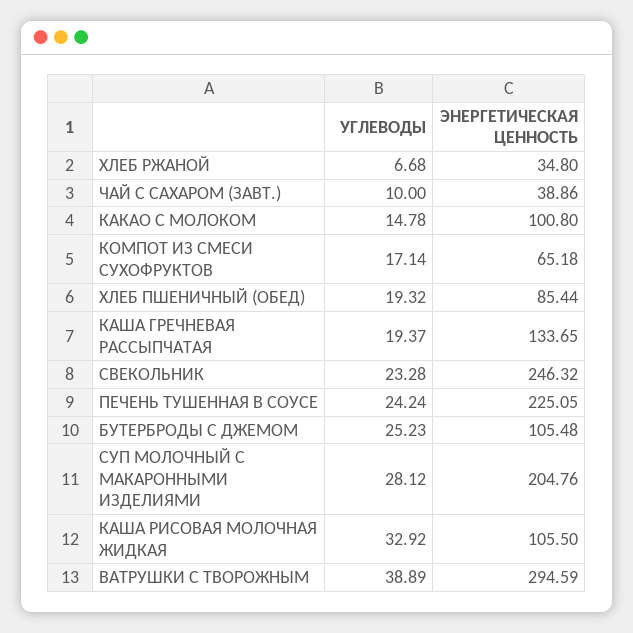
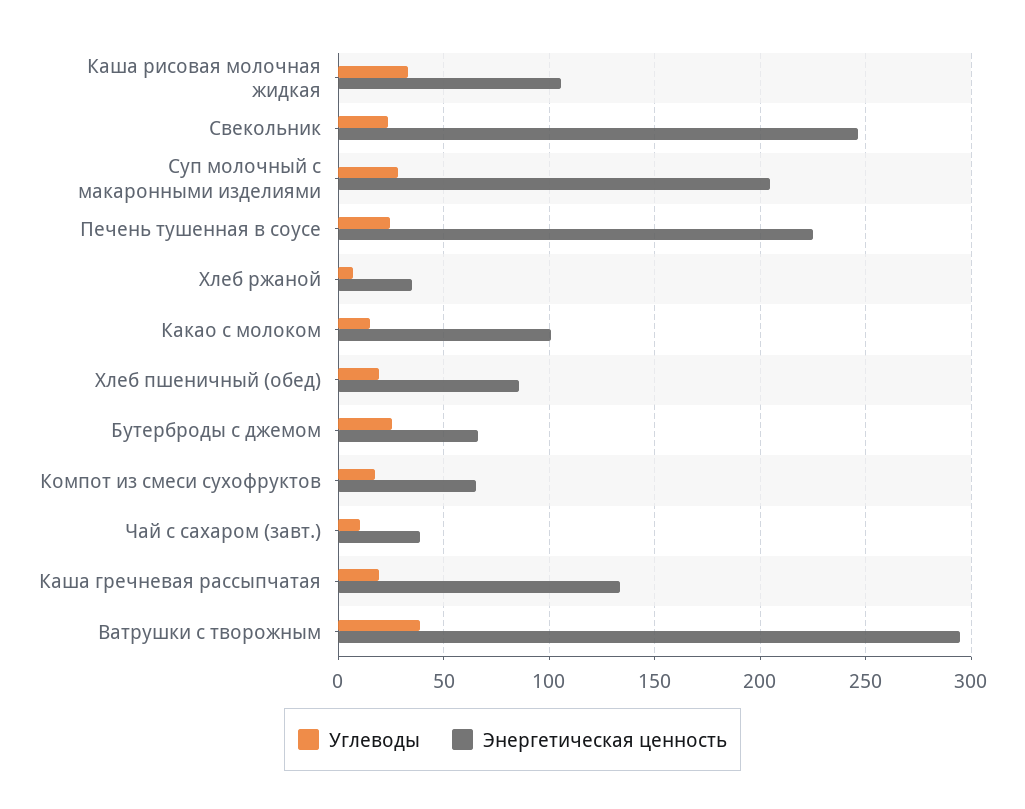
  {
    "УГЛЕВОДЫ": {
      "ХЛЕБ РЖАНОЙ": 6.68,
      "ЧАЙ С САХАРОМ (ЗАВТ.)": 10,
      "КАКАО С МОЛОКОМ": 14.78,
      "КОМПОТ ИЗ СМЕСИ СУХОФРУКТОВ": 17.14,
      "ХЛЕБ ПШЕНИЧНЫЙ (ОБЕД)": 19.32,
      "КАША ГРЕЧНЕВАЯ РАССЫПЧАТАЯ": 19.37,
      "СВЕКОЛЬНИК": 23.28,
      "ПЕЧЕНЬ ТУШЕННАЯ В СОУСЕ": 24.24,
      "БУТЕРБРОДЫ С ДЖЕМОМ": 25.23,
      "СУП МОЛОЧНЫЙ С МАКАРОННЫМИ ИЗДЕЛИЯМИ": 28.12,
      "КАША РИСОВАЯ МОЛОЧНАЯ ЖИДКАЯ": 32.92,
      "ВАТРУШКИ С ТВОРОЖНЫМ": 38.89
    },
    "ЭНЕРГЕТИЧЕСКАЯ ЦЕННОСТЬ": {
      "ХЛЕБ РЖАНОЙ": 34.8,
      "ЧАЙ С САХАРОМ (ЗАВТ.)": 38.86,
      "КАКАО С МОЛОКОМ": 100.8,
      "КОМПОТ ИЗ СМЕСИ СУХОФРУКТОВ": 65.18,
      "ХЛЕБ ПШЕНИЧНЫЙ (ОБЕД)": 85.44,
      "КАША ГРЕЧНЕВАЯ РАССЫПЧАТАЯ": 133.65,
      "СВЕКОЛЬНИК": 246.32,
      "ПЕЧЕНЬ ТУШЕННАЯ В СОУСЕ": 225.05,
-     "БУТЕРБРОДЫ С ДЖЕМОМ": 105.48,
+     "БУТЕРБРОДЫ С ДЖЕМОМ": 65,
      "СУП МОЛОЧНЫЙ С МАКАРОННЫМИ ИЗДЕЛИЯМИ": 204.76,
      "КАША РИСОВАЯ МОЛОЧНАЯ ЖИДКАЯ": 105.5,
      "ВАТРУШКИ С ТВОРОЖНЫМ": 294.59
    }
  }

